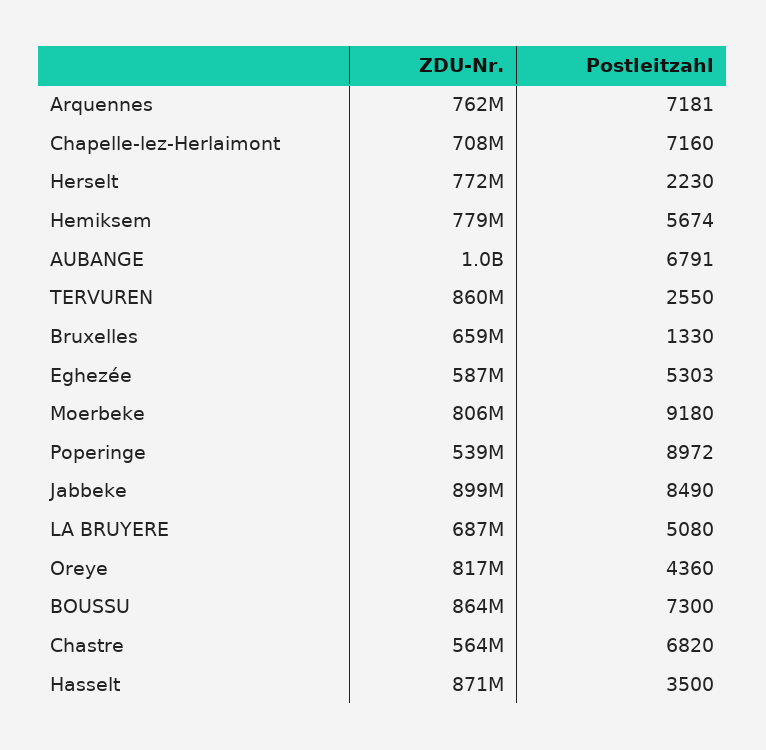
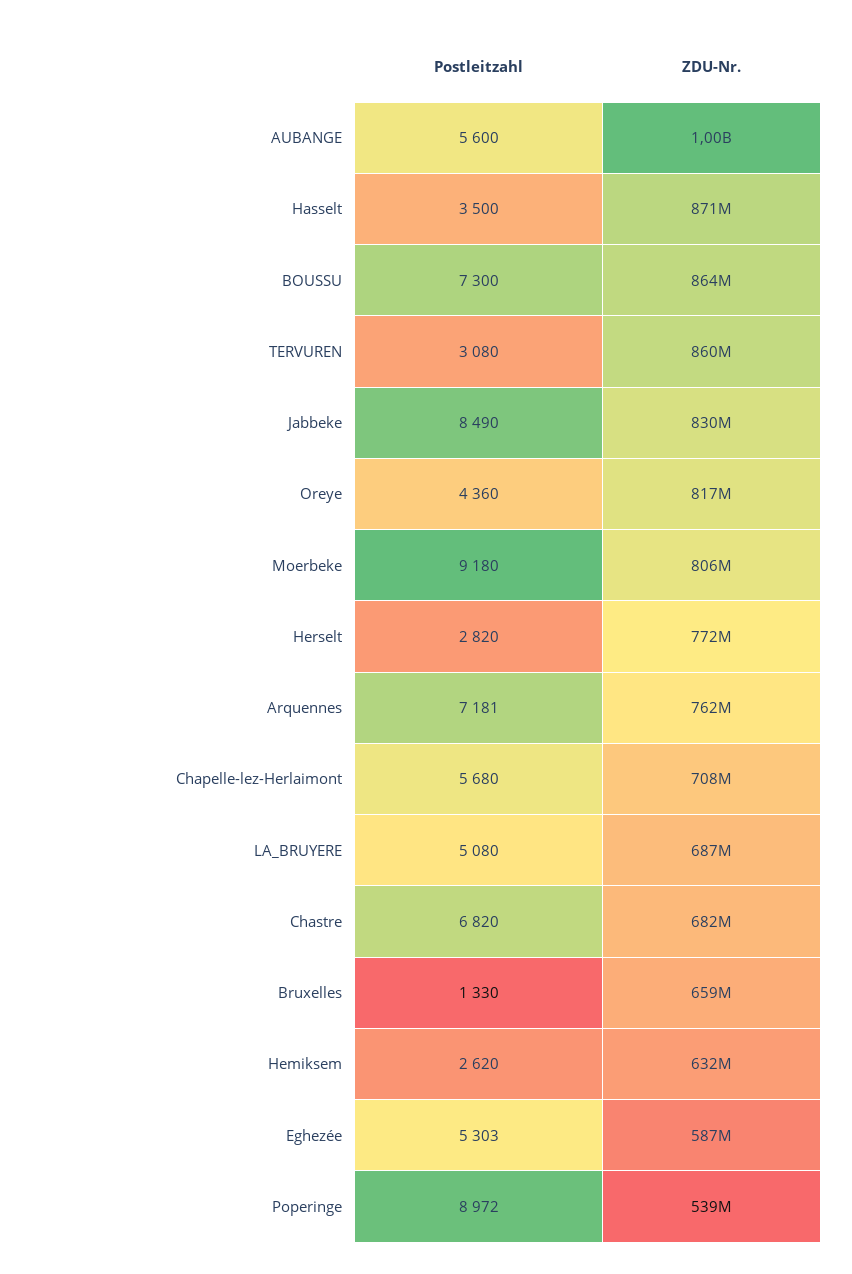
  {
    "ZDU-Nr.": {
      "Arquennes": 762000000,
      "Chapelle-lez-Herlaimont": 708000000,
      "Herselt": 772000000,
-     "Hemiksem": 779000000,
+     "Hemiksem": 632000000,
      "AUBANGE": 1000000000,
      "TERVUREN": 860000000,
      "Bruxelles": 659000000,
      "Eghezée": 587000000,
      "Moerbeke": 806000000,
      "Poperinge": 539000000,
-     "Jabbeke": 899000000,
+     "Jabbeke": 830000000,
      "LA BRUYERE": 687000000,
      "Oreye": 817000000,
      "BOUSSU": 864000000,
-     "Chastre": 564000000,
+     "Chastre": 682000000,
      "Hasselt": 871000000
    },
    "Postleitzahl": {
      "Arquennes": 7181,
-     "Chapelle-lez-Herlaimont": 7160,
+     "Chapelle-lez-Herlaimont": 5680,
-     "Herselt": 2230,
+     "Herselt": 2820,
-     "Hemiksem": 5674,
+     "Hemiksem": 2620,
-     "AUBANGE": 6791,
+     "AUBANGE": 5600,
-     "TERVUREN": 2550,
+     "TERVUREN": 3080,
      "Bruxelles": 1330,
      "Eghezée": 5303,
      "Moerbeke": 9180,
      "Poperinge": 8972,
      "Jabbeke": 8490,
      "LA BRUYERE": 5080,
      "Oreye": 4360,
      "BOUSSU": 7300,
      "Chastre": 6820,
      "Hasselt": 3500
    }
  }

